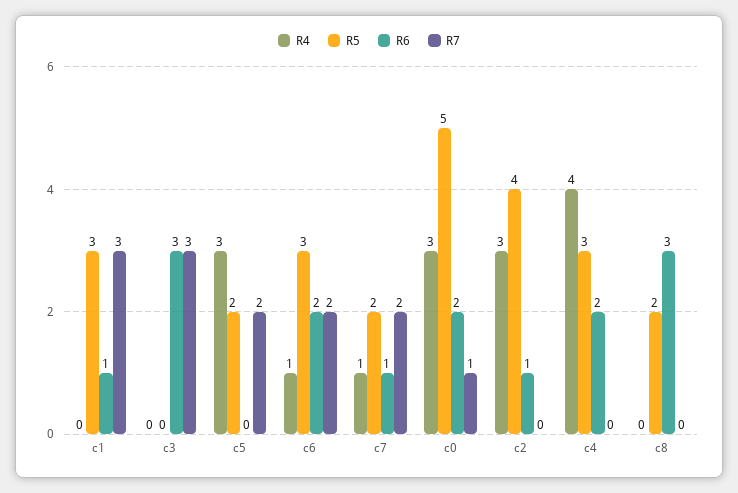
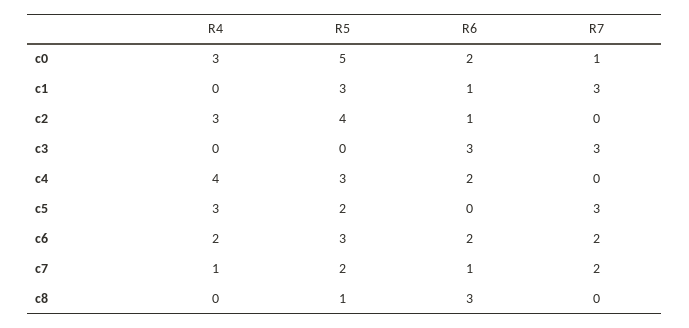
  {
    "R4": {
      "c1": 0,
      "c3": 0,
      "c5": 3,
-     "c6": 1,
+     "c6": 2,
      "c7": 1,
      "c0": 3,
      "c2": 3,
      "c4": 4,
      "c8": 0
    },
    "R5": {
      "c1": 3,
      "c3": 0,
      "c5": 2,
      "c6": 3,
      "c7": 2,
      "c0": 5,
      "c2": 4,
      "c4": 3,
-     "c8": 2
+     "c8": 1
    },
    "R6": {
      "c1": 1,
      "c3": 3,
      "c5": 0,
      "c6": 2,
      "c7": 1,
      "c0": 2,
      "c2": 1,
      "c4": 2,
      "c8": 3
    },
    "R7": {
      "c1": 3,
      "c3": 3,
-     "c5": 2,
+     "c5": 3,
      "c6": 2,
      "c7": 2,
      "c0": 1,
      "c2": 0,
      "c4": 0,
      "c8": 0
    }
  }

